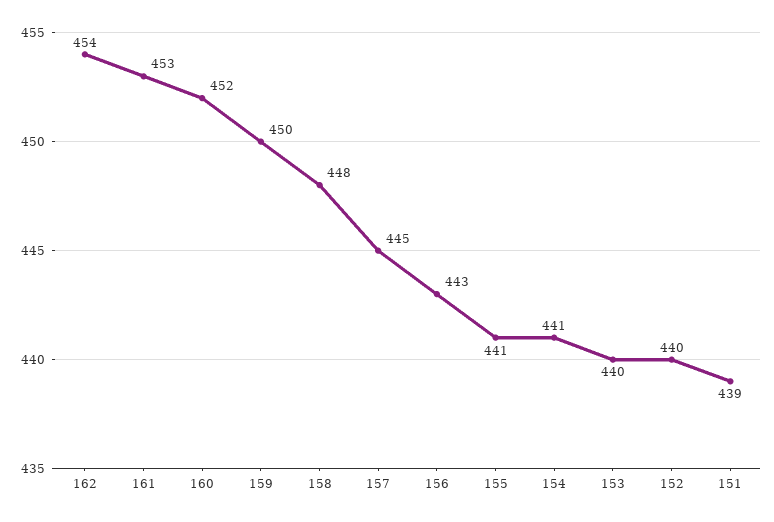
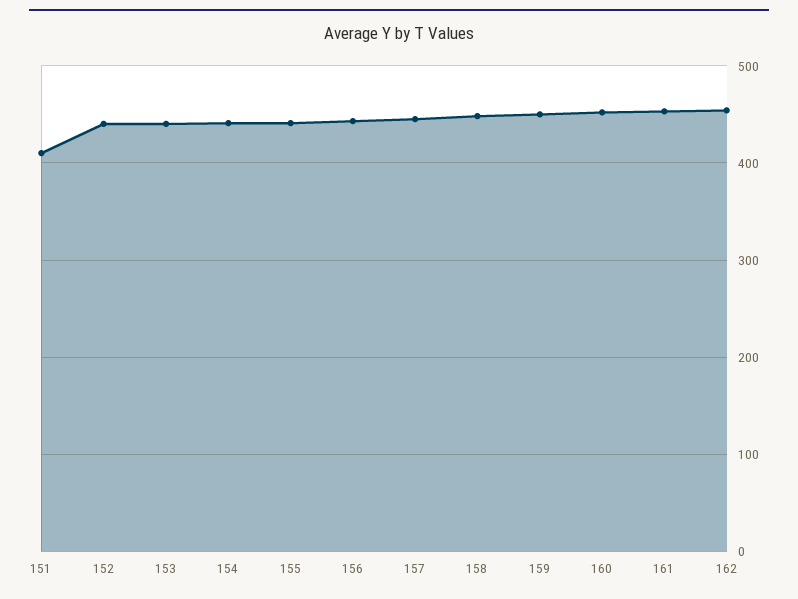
  {
    "162": 454,
    "161": 453,
    "160": 452,
    "159": 450,
    "158": 448,
    "157": 445,
    "156": 443,
    "155": 441,
    "154": 441,
    "153": 440,
    "152": 440,
-   "151": 439
+   "151": 410
  }

